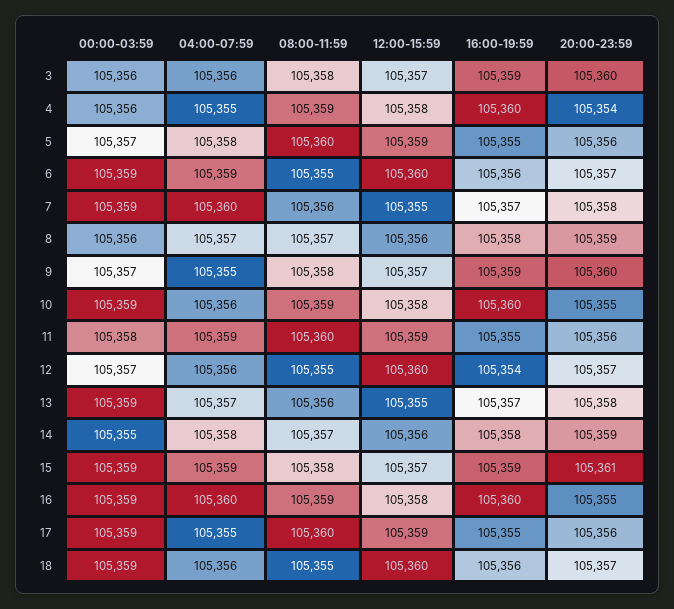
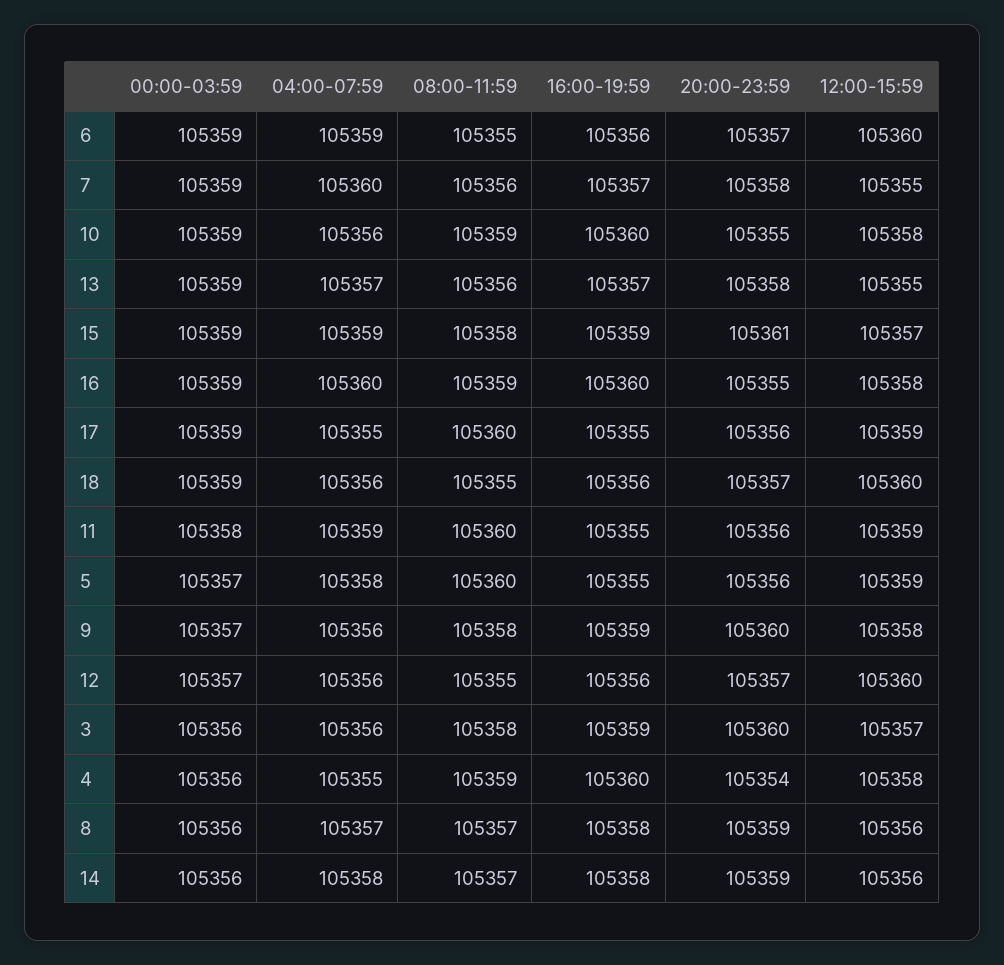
  {
    "00:00-03:59": {
      "3": 105356,
      "4": 105356,
      "5": 105357,
      "6": 105359,
      "7": 105359,
      "8": 105356,
      "9": 105357,
      "10": 105359,
      "11": 105358,
      "12": 105357,
      "13": 105359,
-     "14": 105355,
+     "14": 105356,
      "15": 105359,
      "16": 105359,
      "17": 105359,
      "18": 105359
    },
    "04:00-07:59": {
      "3": 105356,
      "4": 105355,
      "5": 105358,
      "6": 105359,
      "7": 105360,
      "8": 105357,
-     "9": 105355,
+     "9": 105356,
      "10": 105356,
      "11": 105359,
      "12": 105356,
      "13": 105357,
      "14": 105358,
      "15": 105359,
      "16": 105360,
      "17": 105355,
      "18": 105356
    },
    "08:00-11:59": {
      "3": 105358,
      "4": 105359,
      "5": 105360,
      "6": 105355,
      "7": 105356,
      "8": 105357,
      "9": 105358,
      "10": 105359,
      "11": 105360,
      "12": 105355,
      "13": 105356,
      "14": 105357,
      "15": 105358,
      "16": 105359,
      "17": 105360,
      "18": 105355
    },
    "12:00-15:59": {
      "3": 105357,
      "4": 105358,
      "5": 105359,
      "6": 105360,
      "7": 105355,
      "8": 105356,
-     "9": 105357,
+     "9": 105358,
      "10": 105358,
      "11": 105359,
      "12": 105360,
      "13": 105355,
      "14": 105356,
      "15": 105357,
      "16": 105358,
      "17": 105359,
      "18": 105360
    },
    "16:00-19:59": {
      "3": 105359,
      "4": 105360,
      "5": 105355,
      "6": 105356,
      "7": 105357,
      "8": 105358,
      "9": 105359,
      "10": 105360,
      "11": 105355,
-     "12": 105354,
+     "12": 105356,
      "13": 105357,
      "14": 105358,
      "15": 105359,
      "16": 105360,
      "17": 105355,
      "18": 105356
    },
    "20:00-23:59": {
      "3": 105360,
      "4": 105354,
      "5": 105356,
      "6": 105357,
      "7": 105358,
      "8": 105359,
      "9": 105360,
      "10": 105355,
      "11": 105356,
      "12": 105357,
      "13": 105358,
      "14": 105359,
      "15": 105361,
      "16": 105355,
      "17": 105356,
      "18": 105357
    }
  }

